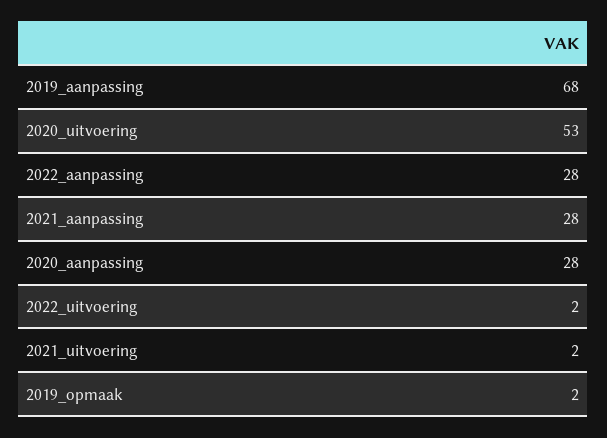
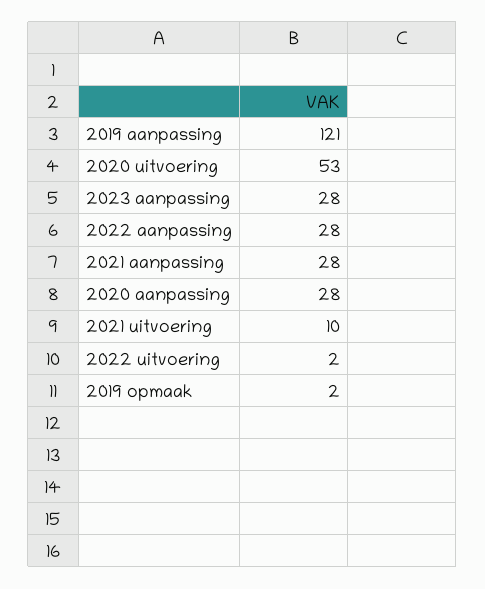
  {
-   "2019_aanpassing": 68,
+   "2019_aanpassing": 121,
    "2020_uitvoering": 53,
    "2022_aanpassing": 28,
    "2021_aanpassing": 28,
    "2020_aanpassing": 28,
    "2022_uitvoering": 2,
-   "2021_uitvoering": 2,
+   "2021_uitvoering": 10,
-   "2019_opmaak": 2
+   "2019_opmaak": 2,
+   "2023 aanpassing": 28
  }

